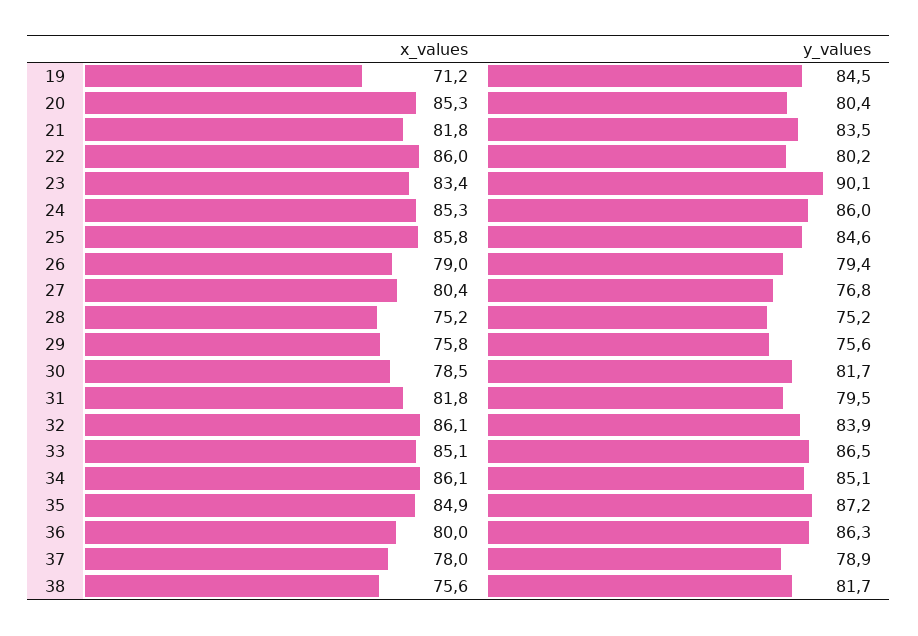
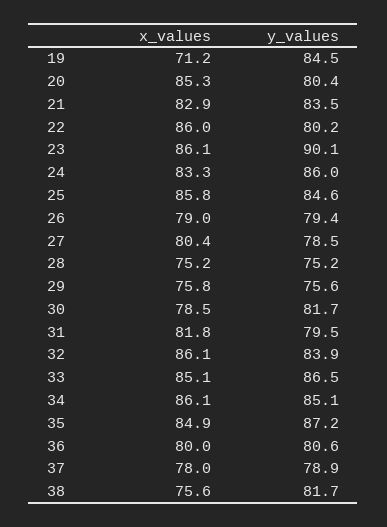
  {
    "x_values": {
      "19": 71.2,
      "20": 85.3,
-     "21": 81.8,
+     "21": 82.9,
      "22": 86,
-     "23": 83.4,
+     "23": 86.1,
-     "24": 85.3,
+     "24": 83.3,
      "25": 85.8,
      "26": 79,
      "27": 80.4,
      "28": 75.2,
      "29": 75.8,
      "30": 78.5,
      "31": 81.8,
      "32": 86.1,
      "33": 85.1,
      "34": 86.1,
      "35": 84.9,
      "36": 80,
      "37": 78,
      "38": 75.6
    },
    "y_values": {
      "19": 84.5,
      "20": 80.4,
      "21": 83.5,
      "22": 80.2,
      "23": 90.1,
      "24": 86,
      "25": 84.6,
      "26": 79.4,
-     "27": 76.8,
+     "27": 78.5,
      "28": 75.2,
      "29": 75.6,
      "30": 81.7,
      "31": 79.5,
      "32": 83.9,
      "33": 86.5,
      "34": 85.1,
      "35": 87.2,
-     "36": 86.3,
+     "36": 80.6,
      "37": 78.9,
      "38": 81.7
    }
  }

